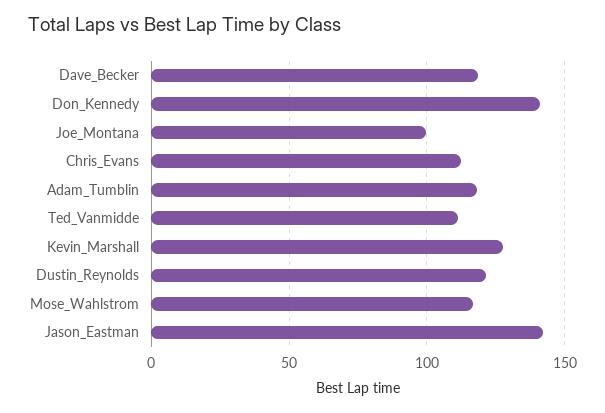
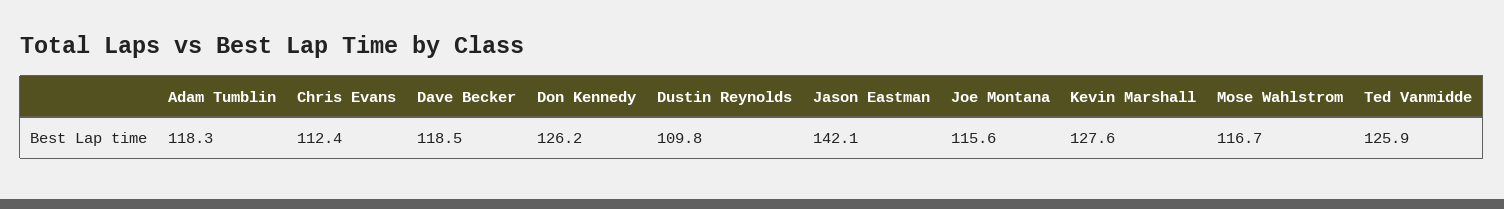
  {
    "Dave_Becker": 118.5,
-   "Don_Kennedy": 140,
+   "Don_Kennedy": 126.2,
-   "Joe_Montana": 100,
+   "Joe_Montana": 115.6,
    "Chris_Evans": 112.4,
    "Adam_Tumblin": 118.3,
-   "Ted_Vanmidde": 110,
+   "Ted_Vanmidde": 125.9,
    "Kevin_Marshall": 127.6,
-   "Dustin_Reynolds": 120,
+   "Dustin_Reynolds": 109.8,
    "Mose_Wahlstrom": 116.7,
    "Jason_Eastman": 142.1
  }

